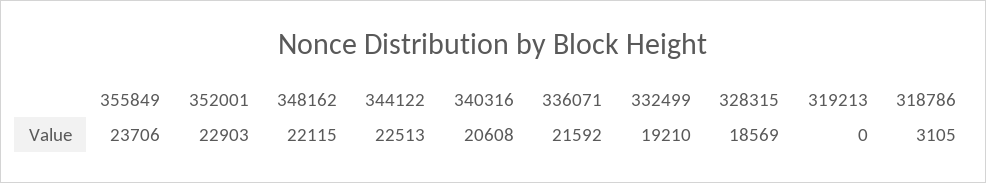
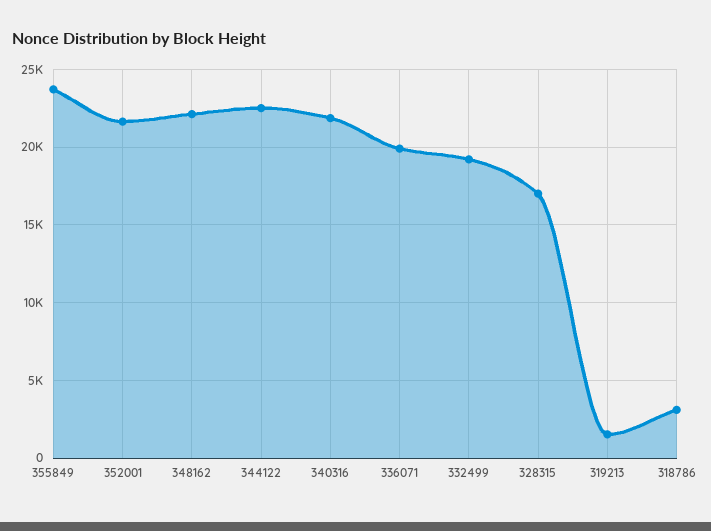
  {
    "355849": 23706,
-   "352001": 22903,
+   "352001": 21500,
    "348162": 22115,
    "344122": 22513,
-   "340316": 20608,
+   "340316": 22000,
-   "336071": 21592,
+   "336071": 20000,
    "332499": 19210,
-   "328315": 18569,
+   "328315": 17000,
-   "319213": 0,
+   "319213": 1500,
    "318786": 3105
  }

